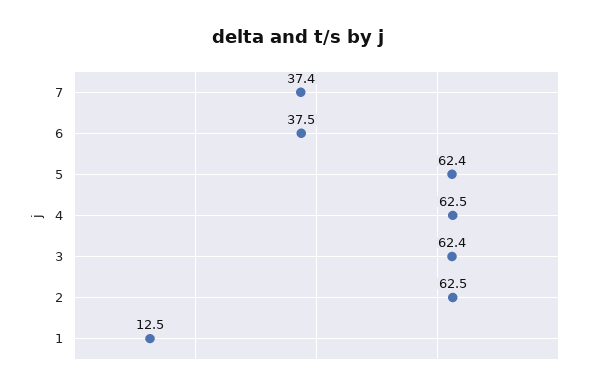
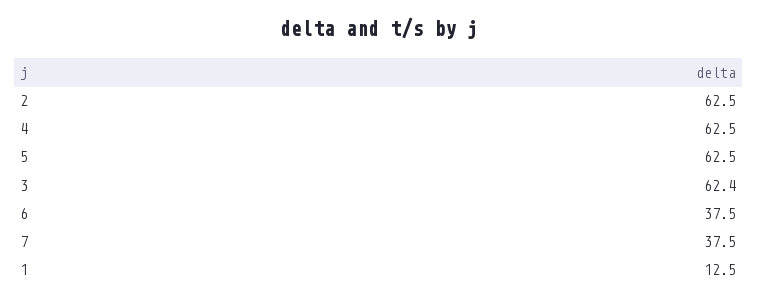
  {
-   "7": 37.4,
+   "7": 37.5,
    "6": 37.5,
-   "5": 62.4,
+   "5": 62.5,
    "4": 62.5,
    "3": 62.4,
    "2": 62.5,
    "1": 12.5
  }

